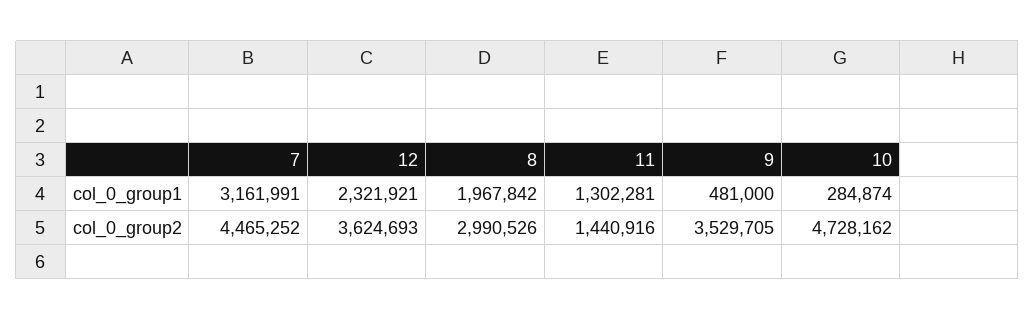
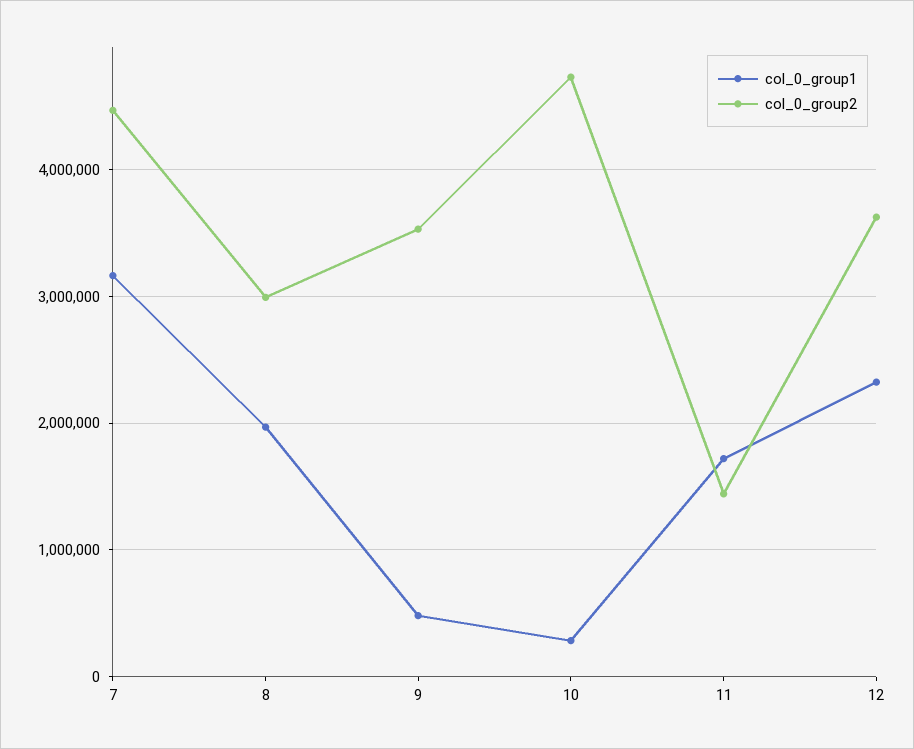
  {
    "col_0_group1": {
      "7": 3161991,
      "12": 2321921,
      "8": 1967842,
-     "11": 1302281,
+     "11": 1700000,
      "9": 481000,
      "10": 284874
    },
    "col_0_group2": {
      "7": 4465252,
      "12": 3624693,
      "8": 2990526,
      "11": 1440916,
      "9": 3529705,
      "10": 4728162
    }
  }

